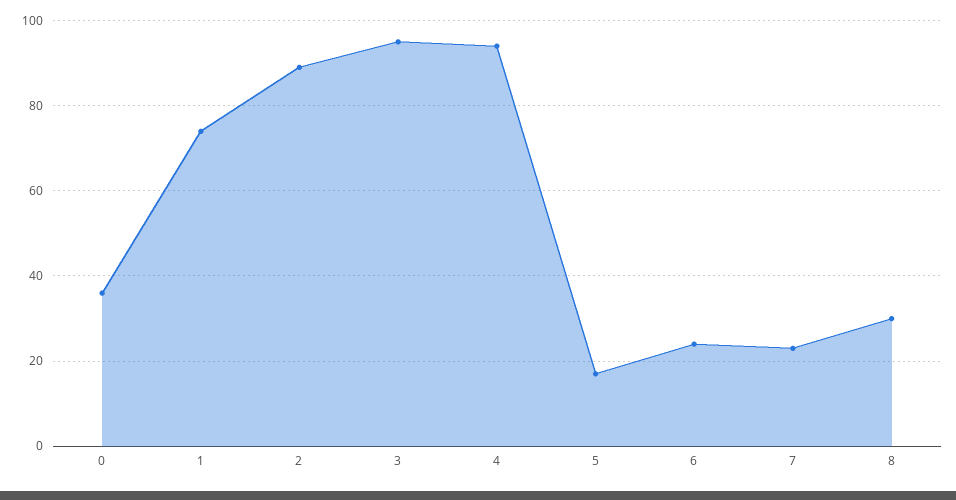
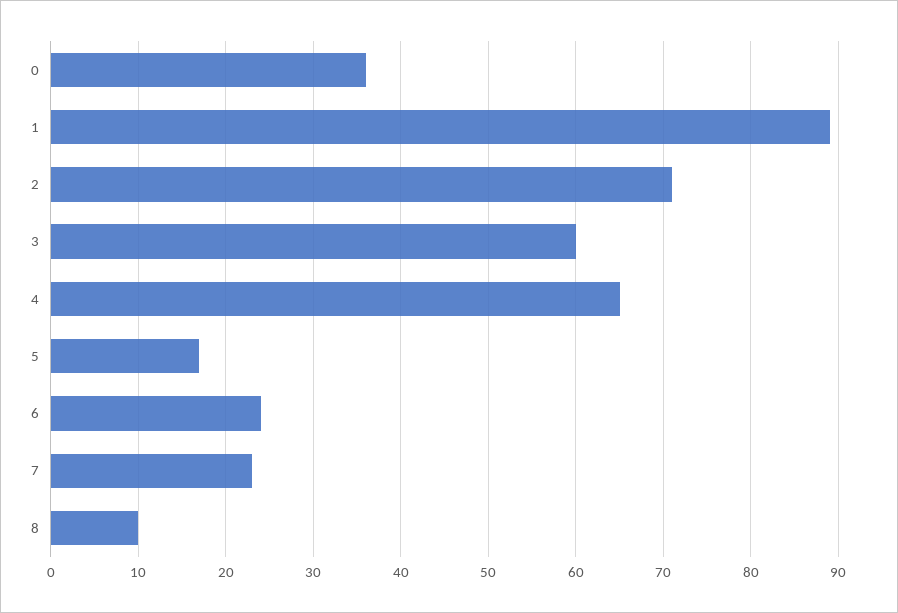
  {
    "0": 36,
-   "1": 75,
+   "1": 89,
-   "2": 90,
+   "2": 71,
-   "3": 95,
+   "3": 60,
-   "4": 95,
+   "4": 65,
    "5": 17,
    "6": 24,
    "7": 23,
-   "8": 30
+   "8": 10
  }

